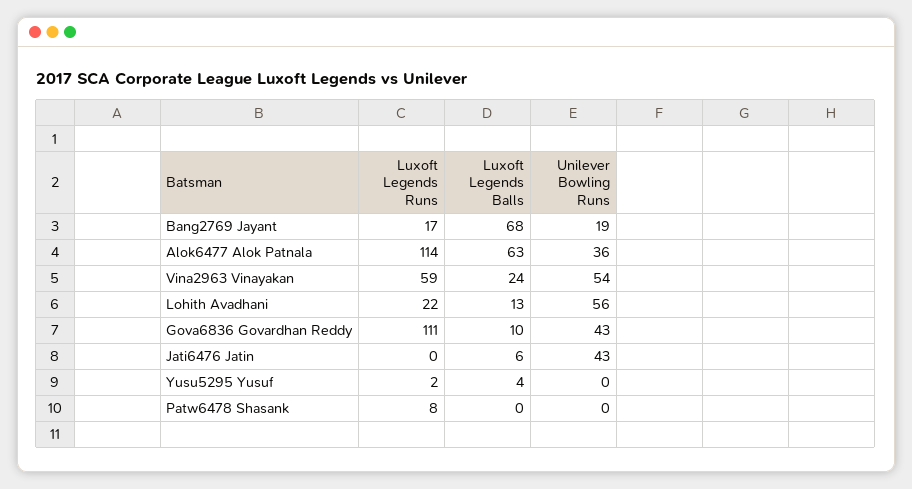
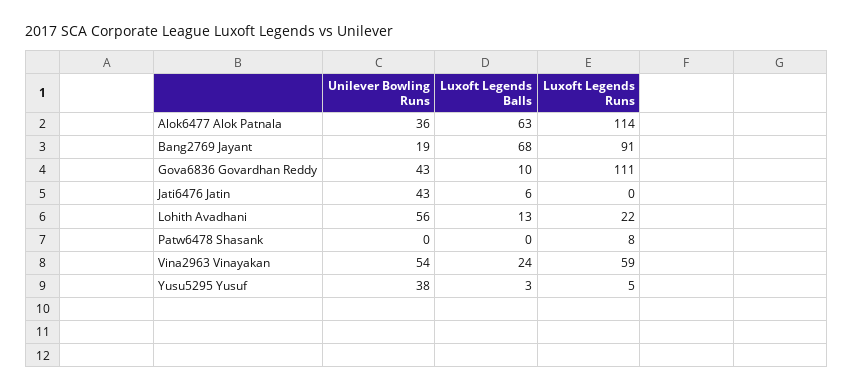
  {
    "Luxoft Legends Runs": {
-     "Bang2769 Jayant": 17,
+     "Bang2769 Jayant": 91,
      "Alok6477 Alok Patnala": 114,
      "Vina2963 Vinayakan": 59,
      "Lohith Avadhani": 22,
      "Gova6836 Govardhan Reddy": 111,
      "Jati6476 Jatin": 0,
-     "Yusu5295 Yusuf": 2,
+     "Yusu5295 Yusuf": 5,
      "Patw6478 Shasank": 8
    },
    "Luxoft Legends Balls": {
      "Bang2769 Jayant": 68,
      "Alok6477 Alok Patnala": 63,
      "Vina2963 Vinayakan": 24,
      "Lohith Avadhani": 13,
      "Gova6836 Govardhan Reddy": 10,
      "Jati6476 Jatin": 6,
-     "Yusu5295 Yusuf": 4,
+     "Yusu5295 Yusuf": 3,
      "Patw6478 Shasank": 0
    },
    "Unilever Bowling Runs": {
      "Bang2769 Jayant": 19,
      "Alok6477 Alok Patnala": 36,
      "Vina2963 Vinayakan": 54,
      "Lohith Avadhani": 56,
      "Gova6836 Govardhan Reddy": 43,
      "Jati6476 Jatin": 43,
-     "Yusu5295 Yusuf": 0,
+     "Yusu5295 Yusuf": 38,
      "Patw6478 Shasank": 0
    }
  }

